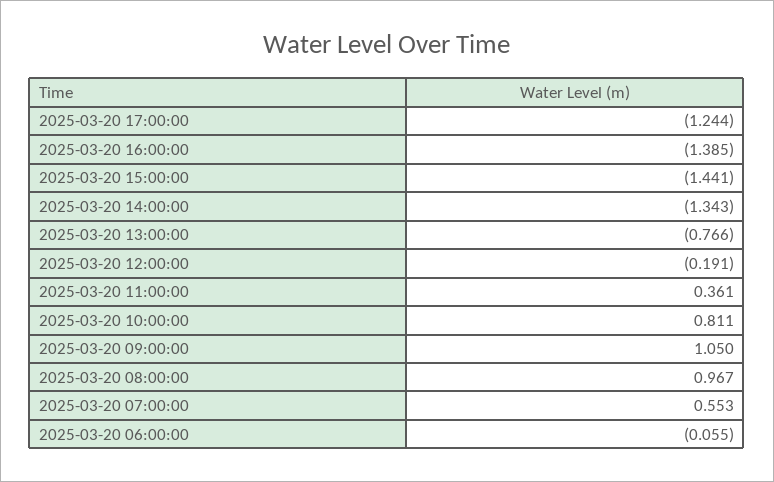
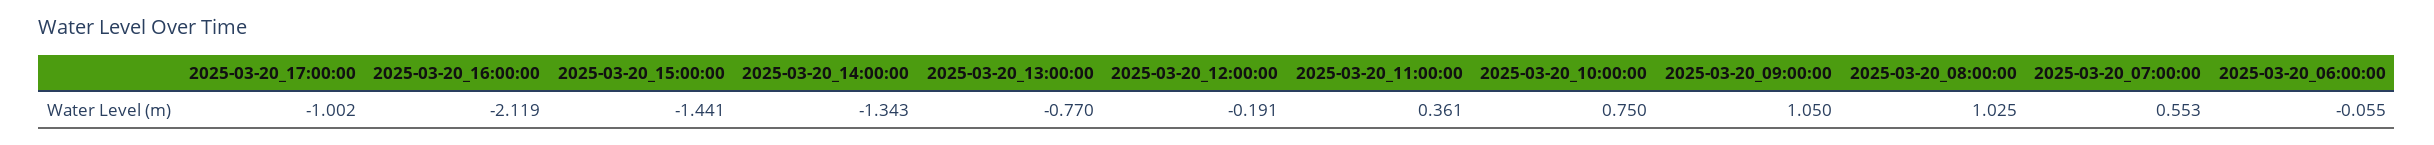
  {
-   "2025-03-20 17:00:00": -1.244,
+   "2025-03-20 17:00:00": -1.002,
-   "2025-03-20 16:00:00": -1.385,
+   "2025-03-20 16:00:00": -2.119,
    "2025-03-20 15:00:00": -1.441,
    "2025-03-20 14:00:00": -1.343,
-   "2025-03-20 13:00:00": -0.766,
+   "2025-03-20 13:00:00": -0.77,
    "2025-03-20 12:00:00": -0.191,
    "2025-03-20 11:00:00": 0.361,
-   "2025-03-20 10:00:00": 0.811,
+   "2025-03-20 10:00:00": 0.75,
    "2025-03-20 09:00:00": 1.05,
-   "2025-03-20 08:00:00": 0.967,
+   "2025-03-20 08:00:00": 1.025,
    "2025-03-20 07:00:00": 0.553,
    "2025-03-20 06:00:00": -0.055
  }

